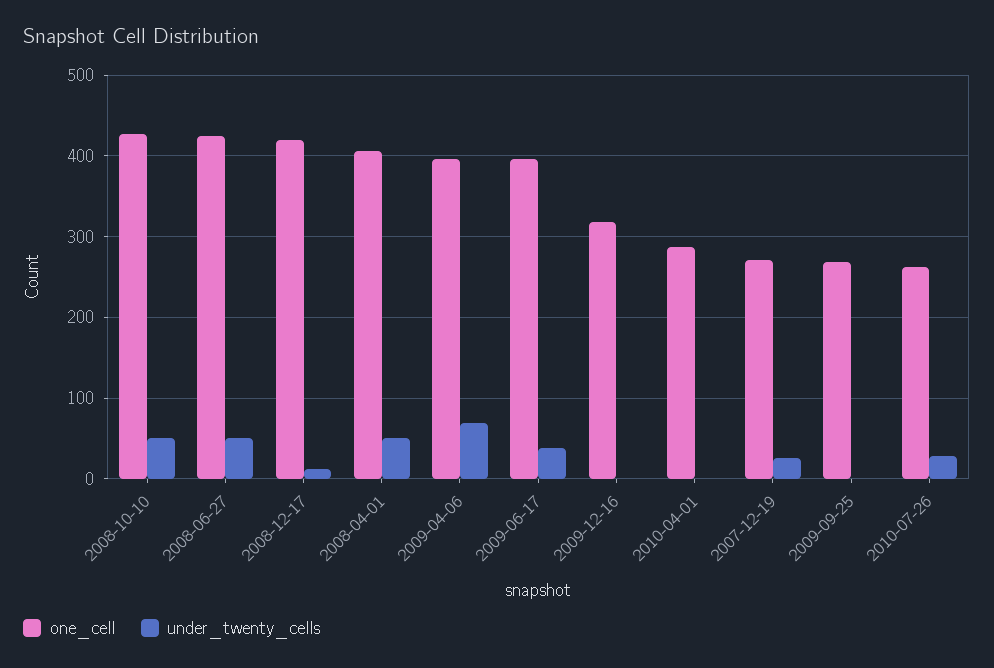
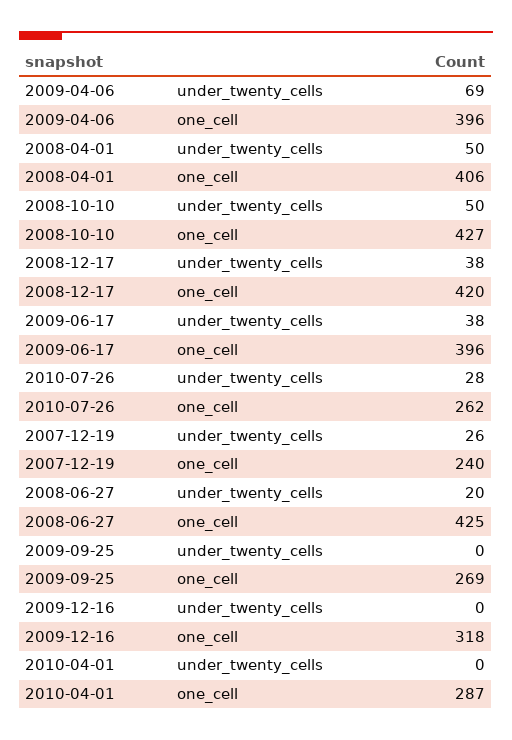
  {
    "one_cell": {
      "2008-10-10": 427,
      "2008-06-27": 425,
      "2008-12-17": 420,
      "2008-04-01": 406,
      "2009-04-06": 396,
      "2009-06-17": 396,
      "2009-12-16": 318,
      "2010-04-01": 287,
-     "2007-12-19": 270,
+     "2007-12-19": 240,
      "2009-09-25": 269,
      "2010-07-26": 262
    },
    "under_twenty_cells": {
      "2008-10-10": 50,
-     "2008-06-27": 50,
+     "2008-06-27": 20,
-     "2008-12-17": 10,
+     "2008-12-17": 38,
      "2008-04-01": 50,
      "2009-04-06": 69,
      "2009-06-17": 38,
      "2009-12-16": 0,
      "2010-04-01": 0,
      "2007-12-19": 26,
      "2009-09-25": 0,
      "2010-07-26": 28
    }
  }

